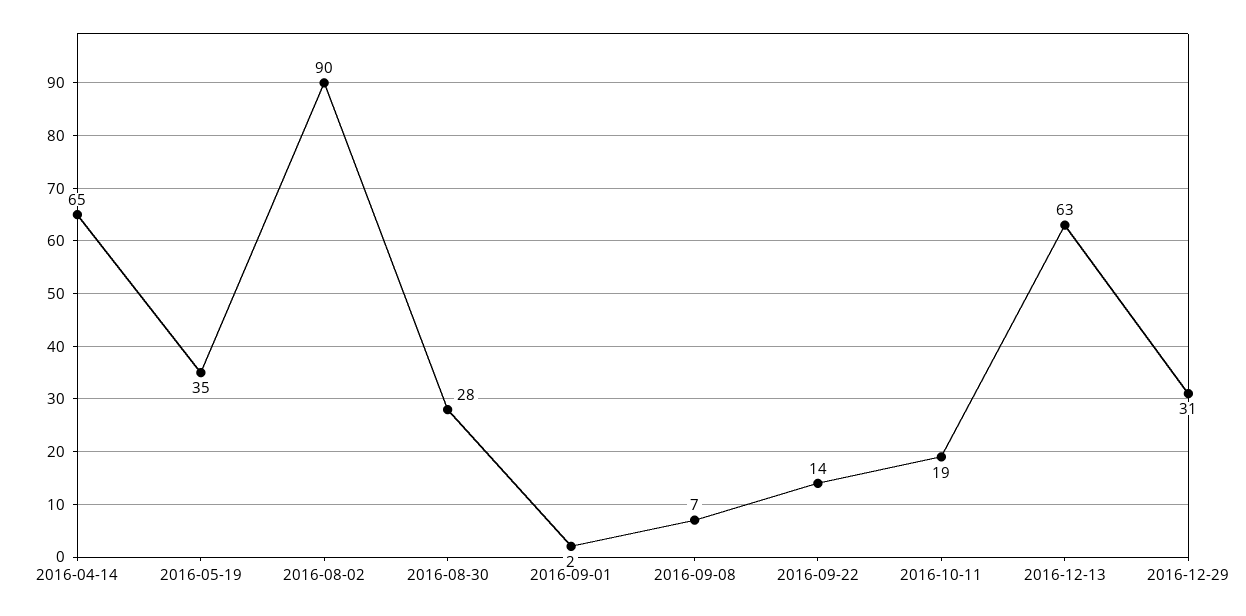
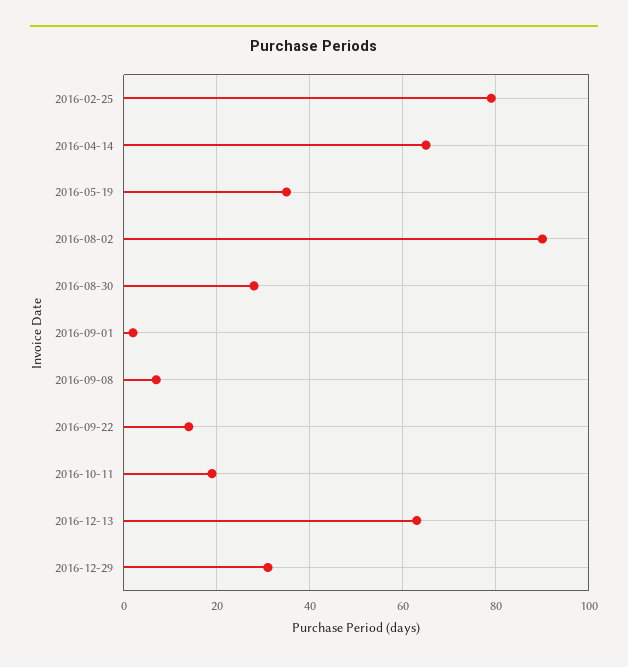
  {
    "2016-04-14": 65,
    "2016-05-19": 35,
    "2016-08-02": 90,
    "2016-08-30": 28,
    "2016-09-01": 2,
    "2016-09-08": 7,
    "2016-09-22": 14,
    "2016-10-11": 19,
    "2016-12-13": 63,
-   "2016-12-29": 31
+   "2016-12-29": 31,
+   "2016-02-25": 80
  }

